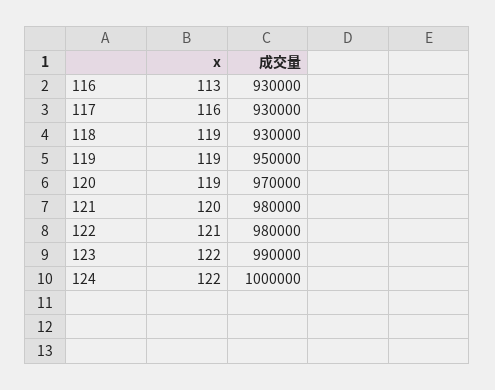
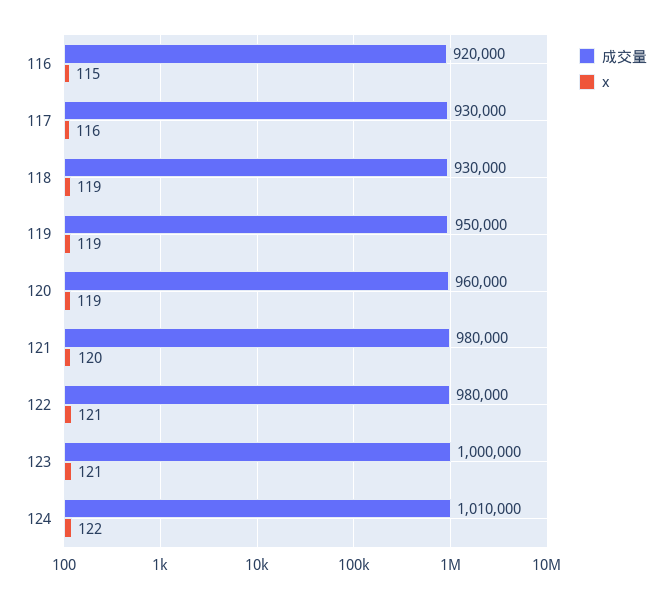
  {
    "x": {
-     "116": 113,
+     "116": 115,
      "117": 116,
      "118": 119,
      "119": 119,
      "120": 119,
      "121": 120,
      "122": 121,
-     "123": 122,
+     "123": 121,
      "124": 122
    },
    "成交量": {
-     "116": 930000,
+     "116": 920000,
      "117": 930000,
      "118": 930000,
      "119": 950000,
-     "120": 970000,
+     "120": 960000,
      "121": 980000,
      "122": 980000,
-     "123": 990000,
+     "123": 1000000,
-     "124": 1000000
+     "124": 1010000
    }
  }

